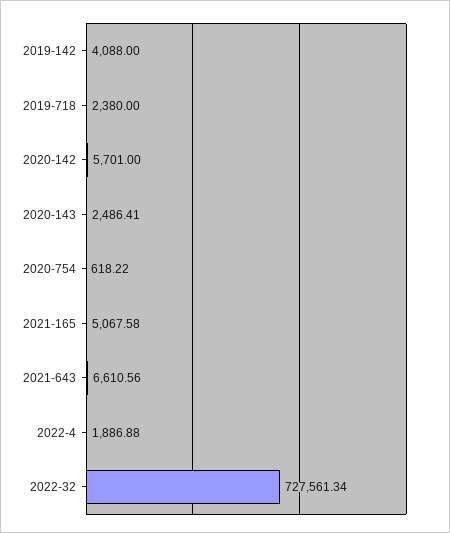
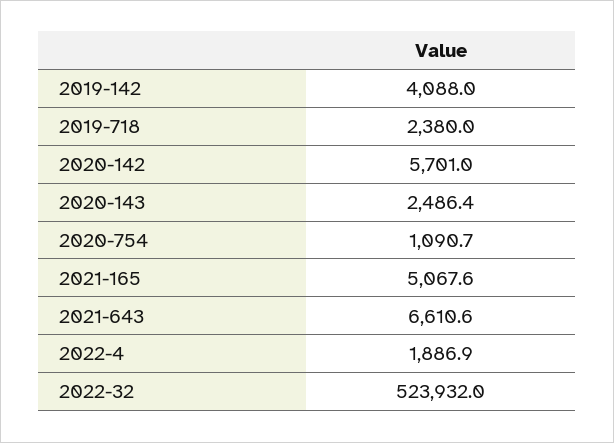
  {
    "2019-142": 4088,
    "2019-718": 2380,
    "2020-142": 5701,
    "2020-143": 2486.41,
-   "2020-754": 618.22,
+   "2020-754": 1090.7,
    "2021-165": 5067.58,
    "2021-643": 6610.56,
    "2022-4": 1886.88,
-   "2022-32": 727561.34
+   "2022-32": 523932
  }

